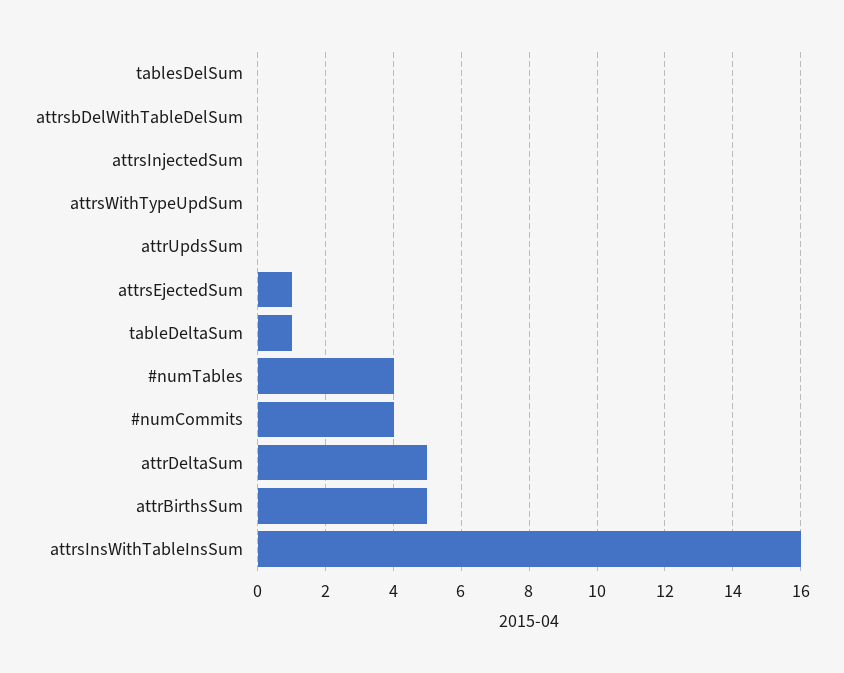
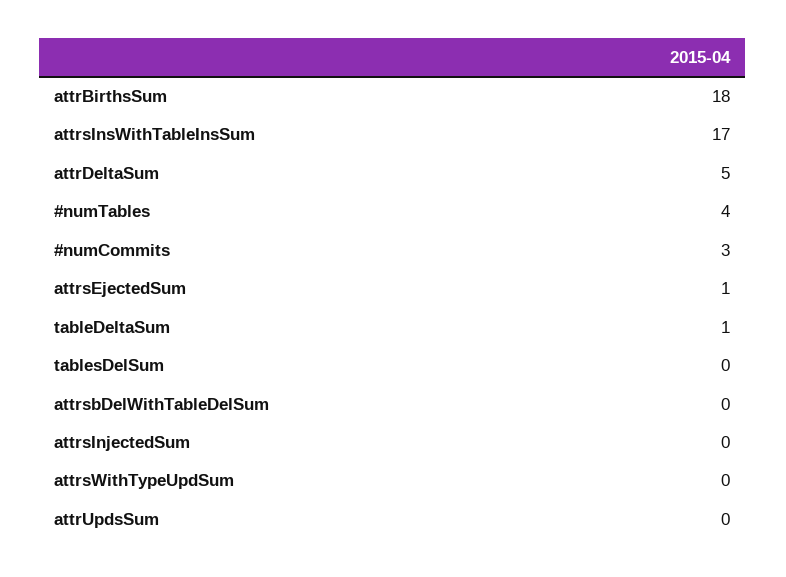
  {
    "tablesDelSum": 0,
    "attrsbDelWithTableDelSum": 0,
    "attrsInjectedSum": 0,
    "attrsWithTypeUpdSum": 0,
    "attrUpdsSum": 0,
    "attrsEjectedSum": 1,
    "tableDeltaSum": 1,
    "#numTables": 4,
-   "#numCommits": 4,
+   "#numCommits": 3,
    "attrDeltaSum": 5,
-   "attrBirthsSum": 5,
+   "attrBirthsSum": 18,
-   "attrsInsWithTableInsSum": 16
+   "attrsInsWithTableInsSum": 17
  }

